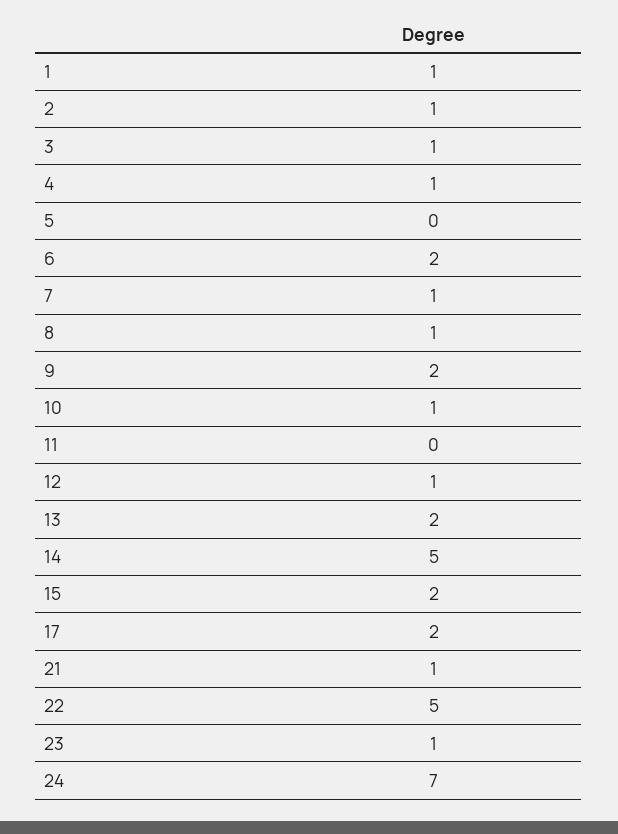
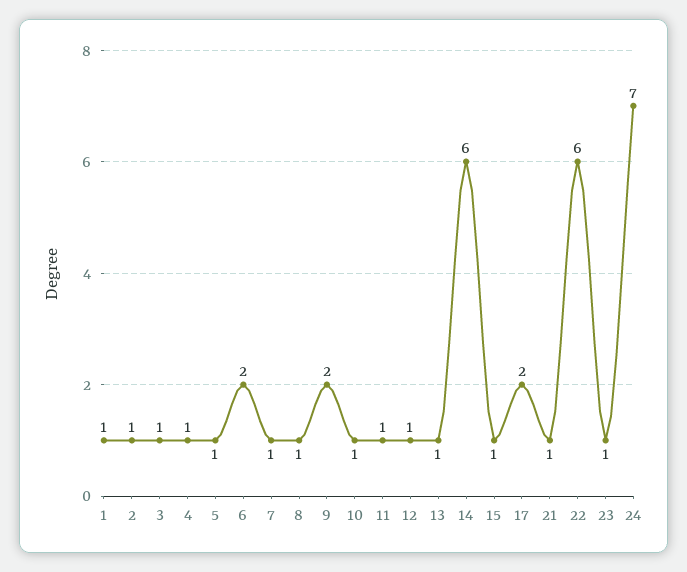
  {
    "1": 1,
    "2": 1,
    "3": 1,
    "4": 1,
-   "5": 0,
+   "5": 1,
    "6": 2,
    "7": 1,
    "8": 1,
    "9": 2,
    "10": 1,
-   "11": 0,
+   "11": 1,
    "12": 1,
-   "13": 2,
+   "13": 1,
-   "14": 5,
+   "14": 6,
-   "15": 2,
+   "15": 1,
    "17": 2,
    "21": 1,
-   "22": 5,
+   "22": 6,
    "23": 1,
    "24": 7
  }

